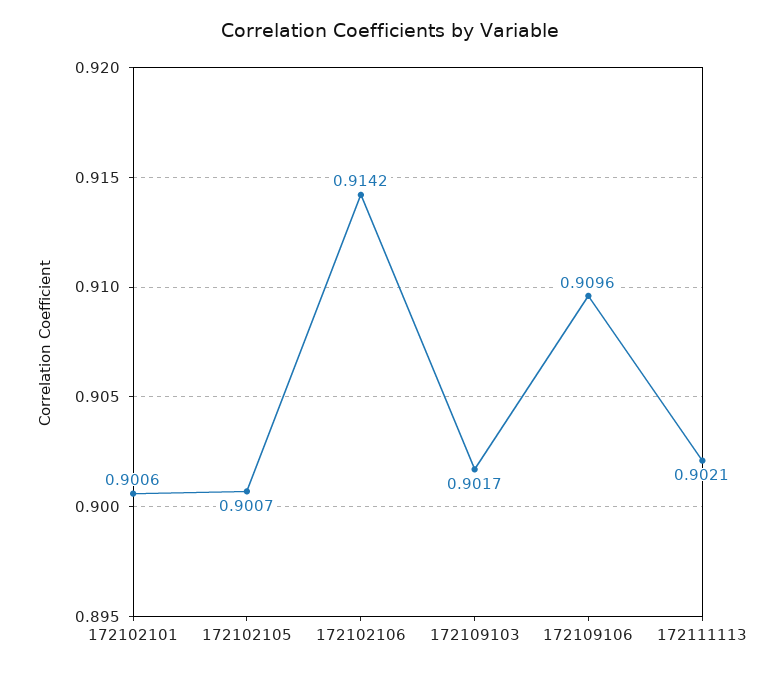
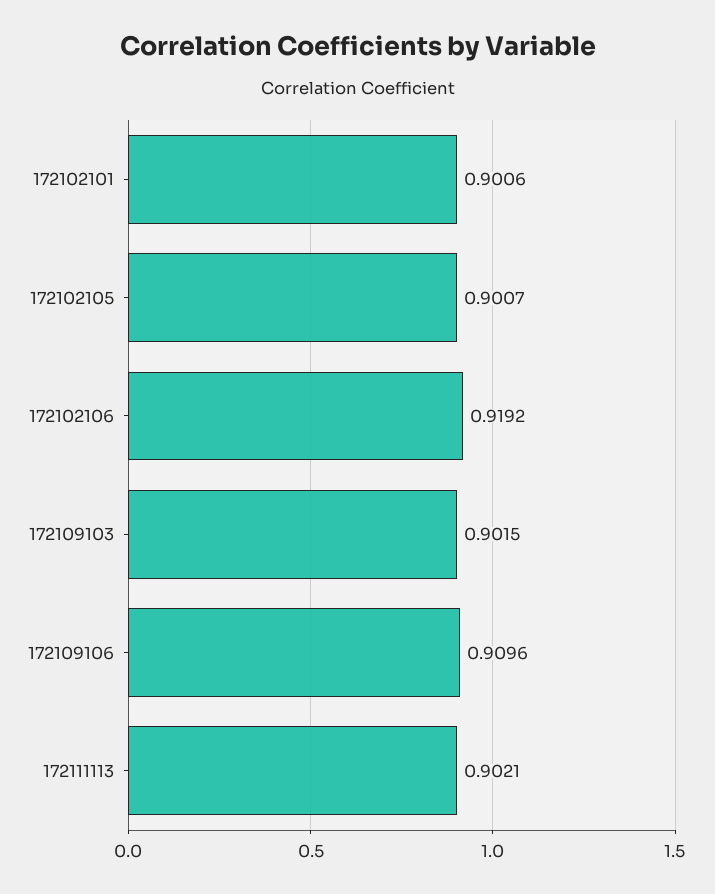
  {
    "172102101": 0.9006,
    "172102105": 0.9007,
-   "172102106": 0.9142,
+   "172102106": 0.9192,
-   "172109103": 0.9017,
+   "172109103": 0.9015,
    "172109106": 0.9096,
    "172111113": 0.9021
  }

